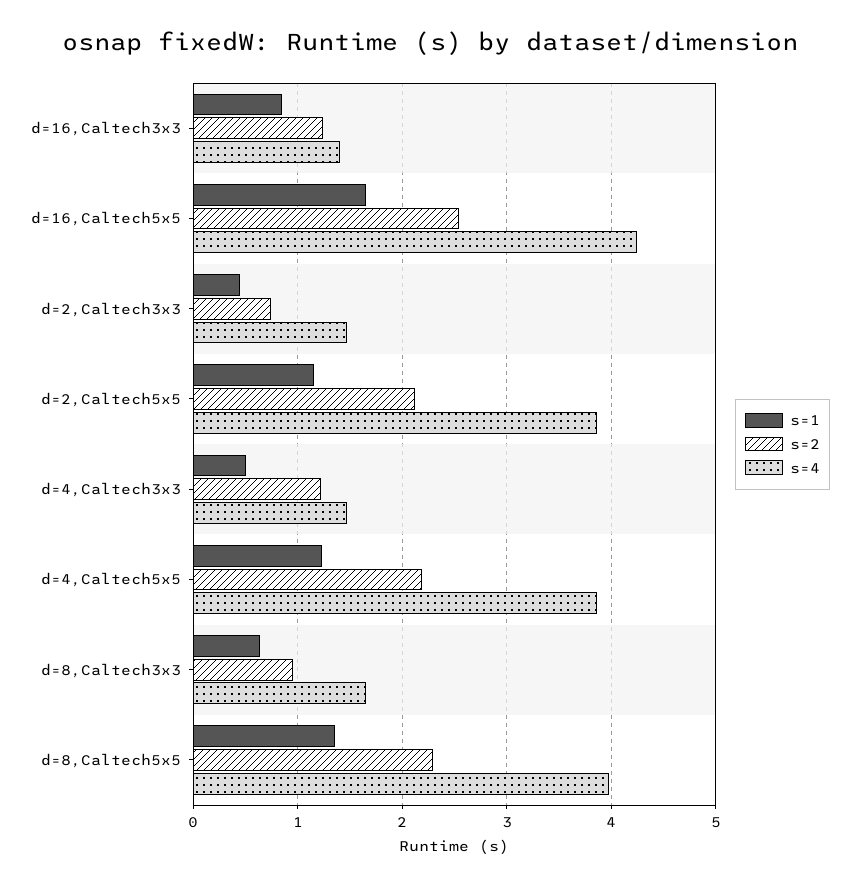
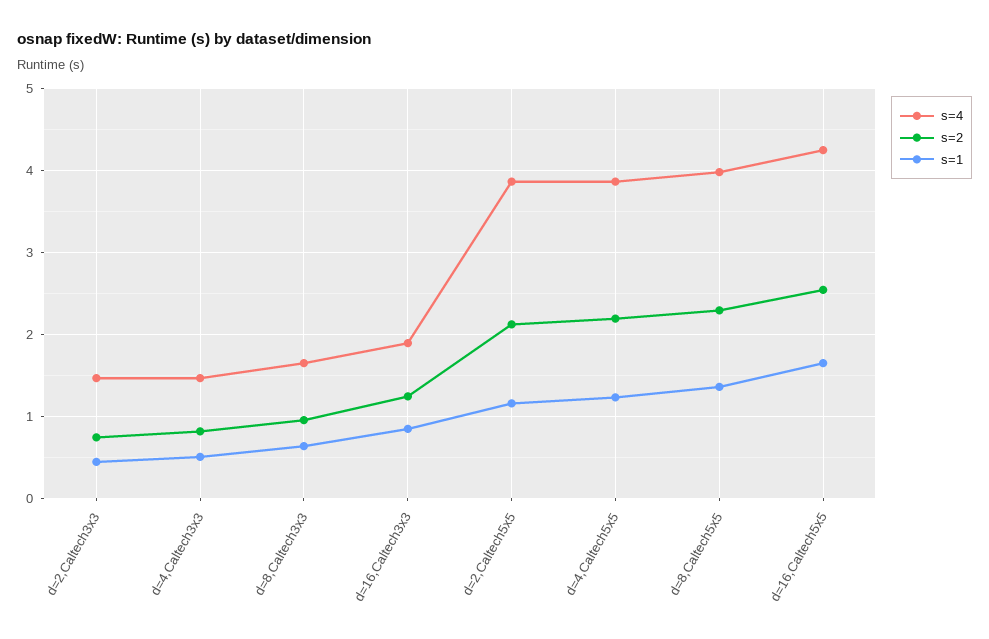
  {
    "s=1": {
      "d=16,Caltech3x3": 0.8,
      "d=16,Caltech5x5": 1.7,
      "d=2,Caltech3x3": 0.4,
      "d=2,Caltech5x5": 1.2,
      "d=4,Caltech3x3": 0.5,
      "d=4,Caltech5x5": 1.2,
      "d=8,Caltech3x3": 0.6,
      "d=8,Caltech5x5": 1.4
    },
    "s=2": {
      "d=16,Caltech3x3": 1.2,
      "d=16,Caltech5x5": 2.5,
      "d=2,Caltech3x3": 0.7,
      "d=2,Caltech5x5": 2.1,
-     "d=4,Caltech3x3": 1.2,
+     "d=4,Caltech3x3": 0.8,
      "d=4,Caltech5x5": 2.2,
      "d=8,Caltech3x3": 1,
      "d=8,Caltech5x5": 2.3
    },
    "s=4": {
-     "d=16,Caltech3x3": 1.4,
+     "d=16,Caltech3x3": 1.9,
      "d=16,Caltech5x5": 4.2,
      "d=2,Caltech3x3": 1.5,
      "d=2,Caltech5x5": 3.9,
      "d=4,Caltech3x3": 1.5,
      "d=4,Caltech5x5": 3.9,
      "d=8,Caltech3x3": 1.7,
      "d=8,Caltech5x5": 4
    }
  }

